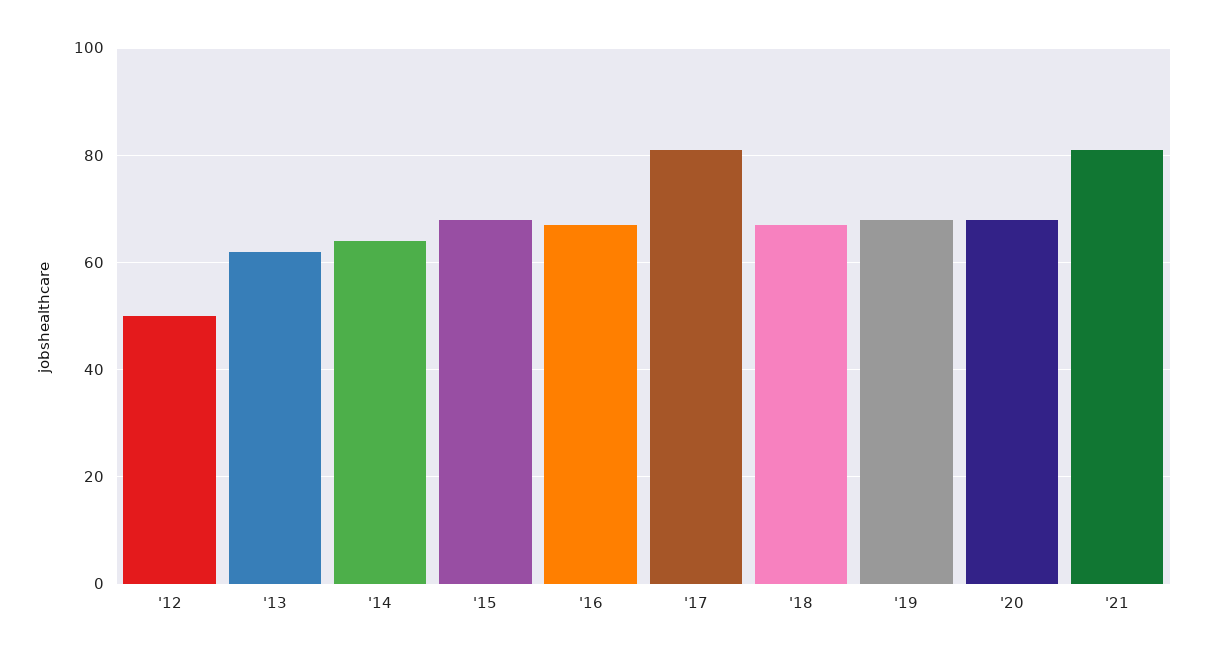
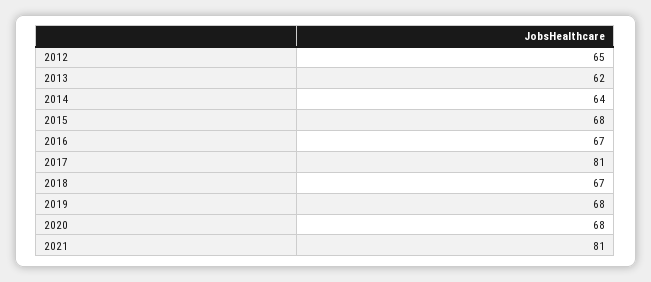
  {
-   "'12": 50,
+   "'12": 65,
    "'13": 62,
    "'14": 64,
    "'15": 68,
    "'16": 67,
    "'17": 81,
    "'18": 67,
    "'19": 68,
    "'20": 68,
    "'21": 81
  }

